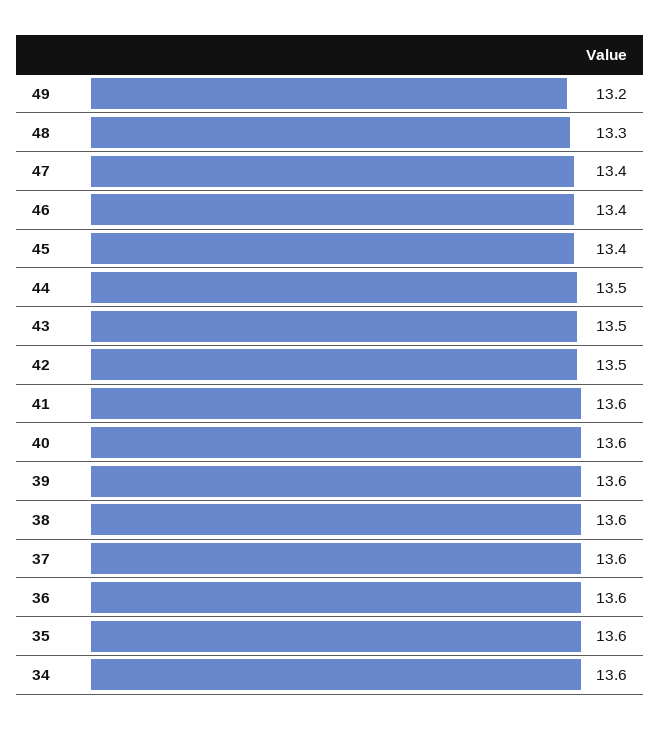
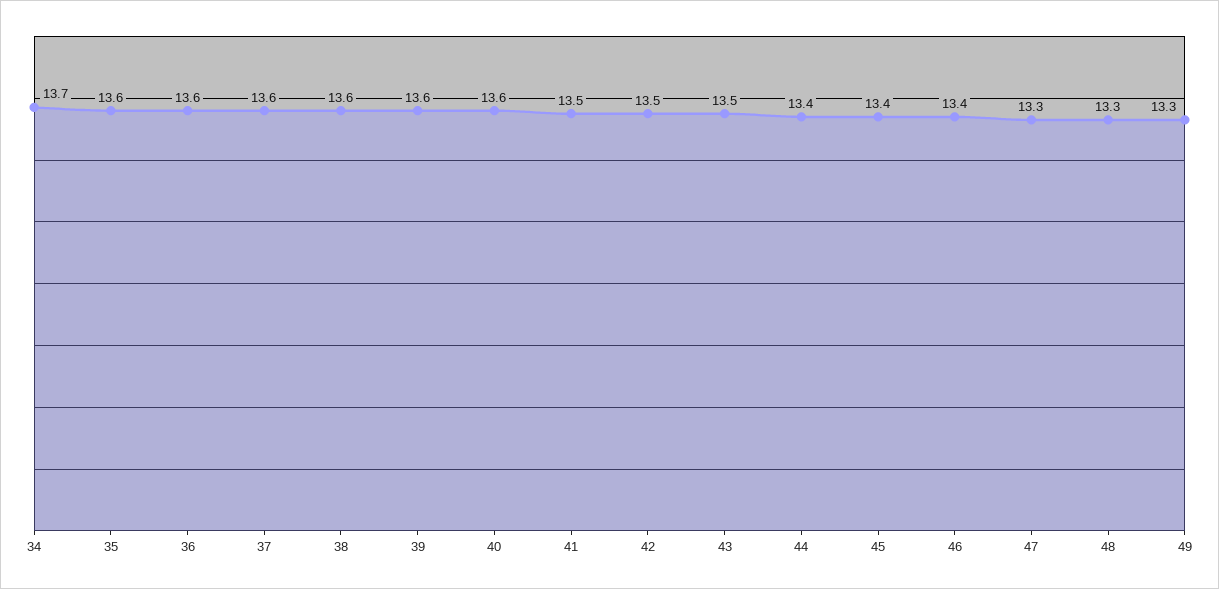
  {
-   "49": 13.2,
+   "49": 13.3,
    "48": 13.3,
-   "47": 13.4,
+   "47": 13.3,
    "46": 13.4,
    "45": 13.4,
-   "44": 13.5,
+   "44": 13.4,
    "43": 13.5,
    "42": 13.5,
-   "41": 13.6,
+   "41": 13.5,
    "40": 13.6,
    "39": 13.6,
    "38": 13.6,
    "37": 13.6,
    "36": 13.6,
    "35": 13.6,
-   "34": 13.6
+   "34": 13.7
  }

